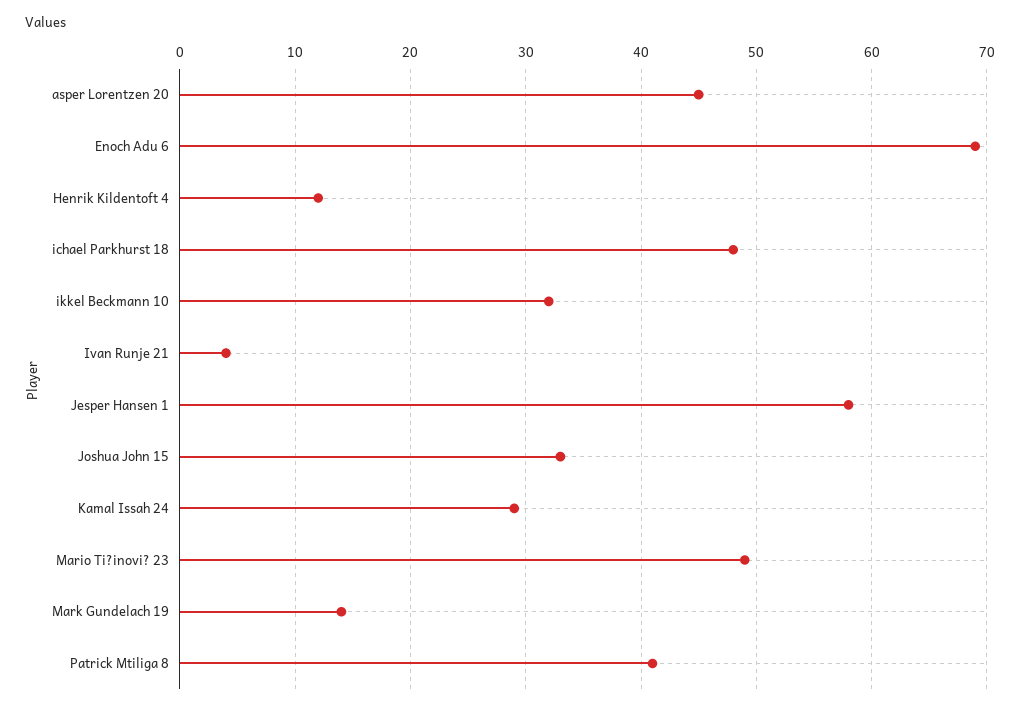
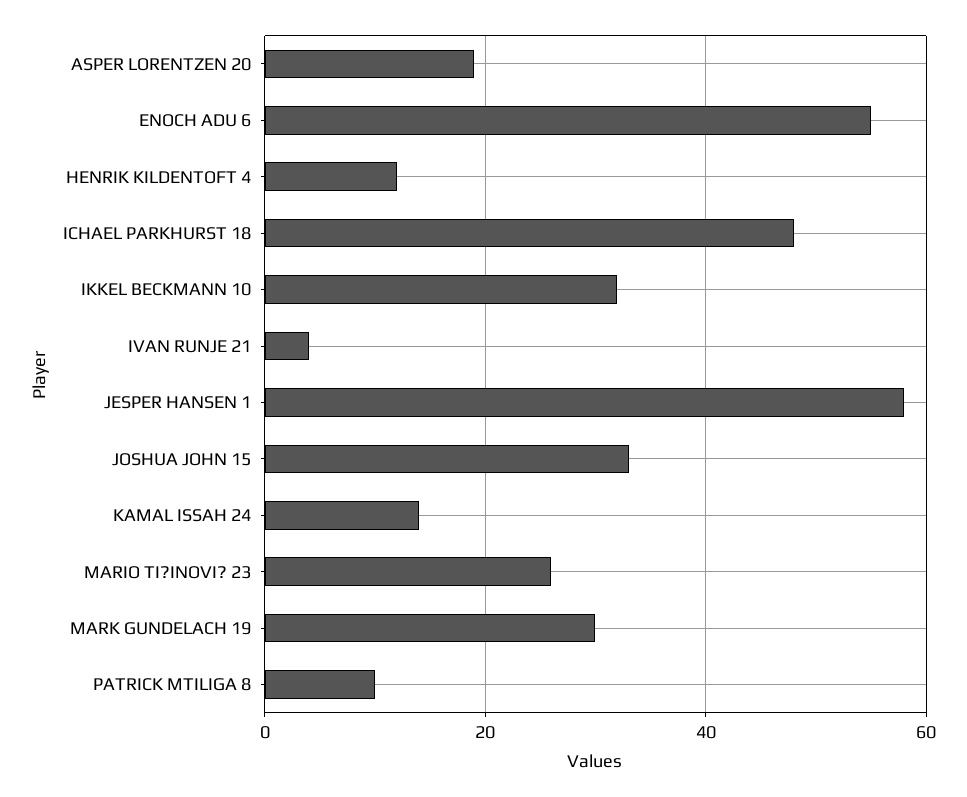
  {
-   "asper Lorentzen 20": 45,
+   "asper Lorentzen 20": 20,
-   "Enoch Adu 6": 69,
+   "Enoch Adu 6": 55,
    "Henrik Kildentoft 4": 12,
    "ichael Parkhurst 18": 48,
    "ikkel Beckmann 10": 32,
    "Ivan Runje 21": 4,
    "Jesper Hansen 1": 58,
    "Joshua John 15": 33,
-   "Kamal Issah 24": 29,
+   "Kamal Issah 24": 15,
-   "Mario Ti?inovi? 23": 49,
+   "Mario Ti?inovi? 23": 25,
-   "Mark Gundelach 19": 14,
+   "Mark Gundelach 19": 30,
-   "Patrick Mtiliga 8": 41
+   "Patrick Mtiliga 8": 10
  }

